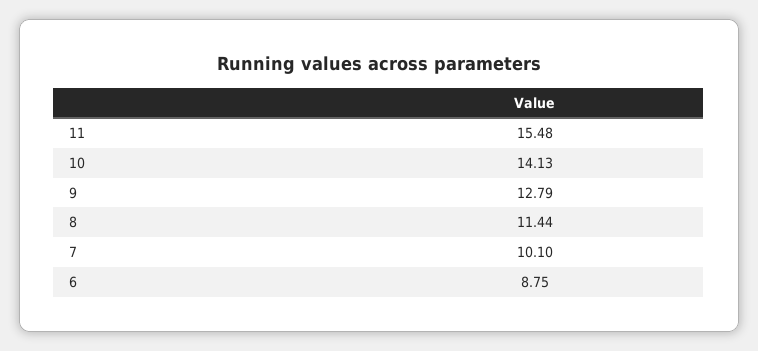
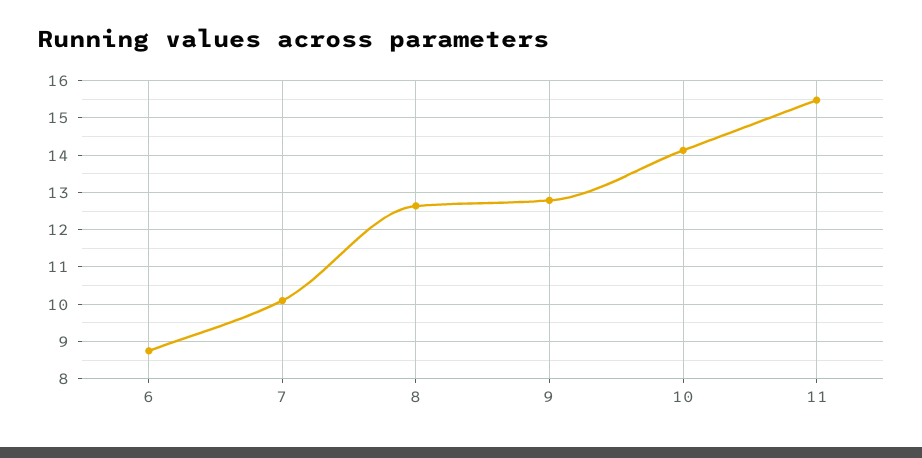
  {
    "11": 15.48,
    "10": 14.13,
    "9": 12.79,
-   "8": 11.44,
+   "8": 12.6,
    "7": 10.1,
    "6": 8.75
  }

